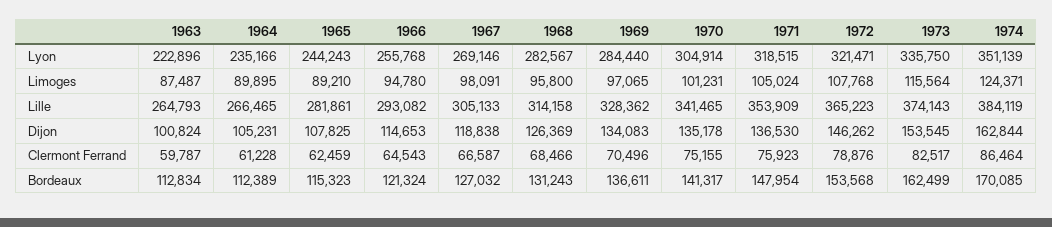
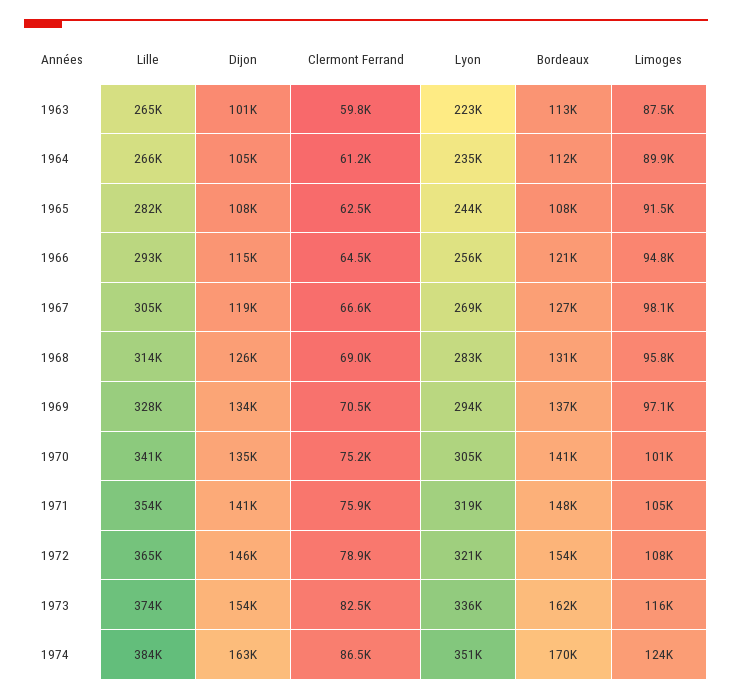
  {
    "1963": {
      "Lyon": 222896,
      "Limoges": 87487,
      "Lille": 264793,
      "Dijon": 100824,
      "Clermont Ferrand": 59787,
      "Bordeaux": 112834
    },
    "1964": {
      "Lyon": 235166,
      "Limoges": 89895,
      "Lille": 266465,
      "Dijon": 105231,
      "Clermont Ferrand": 61228,
      "Bordeaux": 112389
    },
    "1965": {
      "Lyon": 244243,
-     "Limoges": 89210,
+     "Limoges": 91500,
      "Lille": 281861,
      "Dijon": 107825,
      "Clermont Ferrand": 62459,
-     "Bordeaux": 115323
+     "Bordeaux": 108000
    },
    "1966": {
      "Lyon": 255768,
      "Limoges": 94780,
      "Lille": 293082,
      "Dijon": 114653,
      "Clermont Ferrand": 64543,
      "Bordeaux": 121324
    },
    "1967": {
      "Lyon": 269146,
      "Limoges": 98091,
      "Lille": 305133,
      "Dijon": 118838,
      "Clermont Ferrand": 66587,
      "Bordeaux": 127032
    },
    "1968": {
      "Lyon": 282567,
      "Limoges": 95800,
      "Lille": 314158,
      "Dijon": 126369,
-     "Clermont Ferrand": 68466,
+     "Clermont Ferrand": 69000,
      "Bordeaux": 131243
    },
    "1969": {
-     "Lyon": 284440,
+     "Lyon": 294000,
      "Limoges": 97065,
      "Lille": 328362,
      "Dijon": 134083,
      "Clermont Ferrand": 70496,
      "Bordeaux": 136611
    },
    "1970": {
      "Lyon": 304914,
      "Limoges": 101231,
      "Lille": 341465,
      "Dijon": 135178,
      "Clermont Ferrand": 75155,
      "Bordeaux": 141317
    },
    "1971": {
      "Lyon": 318515,
      "Limoges": 105024,
      "Lille": 353909,
-     "Dijon": 136530,
+     "Dijon": 141000,
      "Clermont Ferrand": 75923,
      "Bordeaux": 147954
    },
    "1972": {
      "Lyon": 321471,
      "Limoges": 107768,
      "Lille": 365223,
      "Dijon": 146262,
      "Clermont Ferrand": 78876,
      "Bordeaux": 153568
    },
    "1973": {
      "Lyon": 335750,
      "Limoges": 115564,
      "Lille": 374143,
      "Dijon": 153545,
      "Clermont Ferrand": 82517,
      "Bordeaux": 162499
    },
    "1974": {
      "Lyon": 351139,
      "Limoges": 124371,
      "Lille": 384119,
      "Dijon": 162844,
      "Clermont Ferrand": 86464,
      "Bordeaux": 170085
    }
  }

